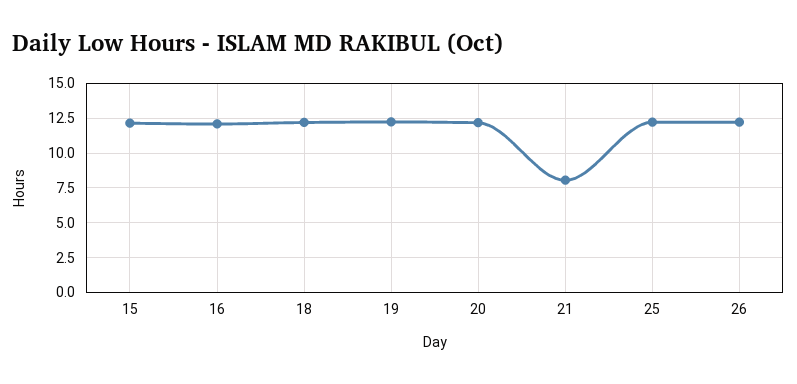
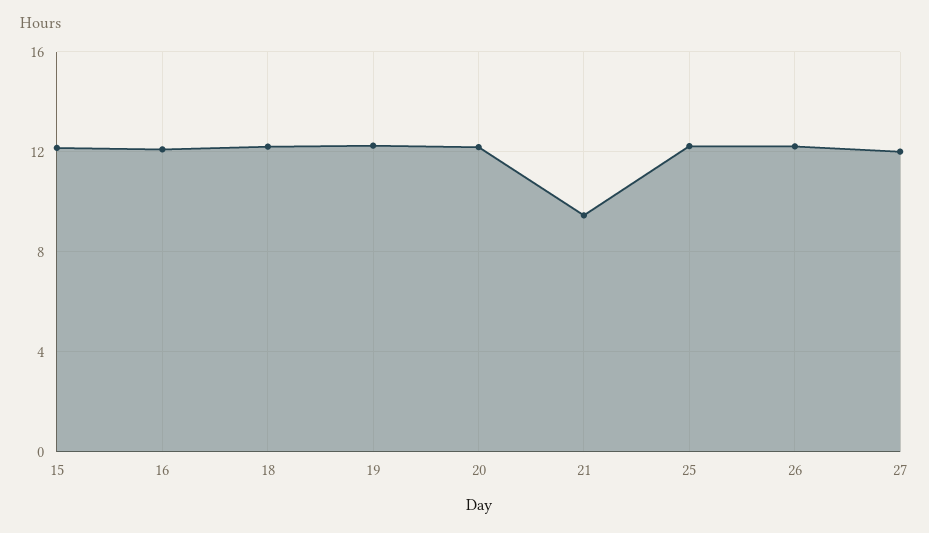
  {
    "15": 12,
    "16": 12,
    "18": 12,
    "19": 12,
    "20": 12,
-   "21": 8,
+   "21": 9.5,
    "25": 12,
-   "26": 12
+   "26": 12,
+   "27": 12
  }

